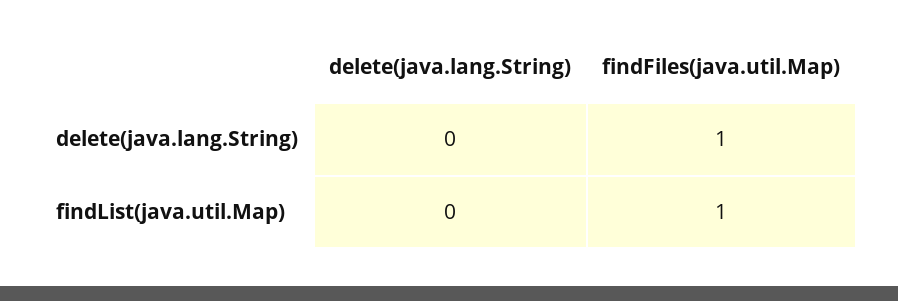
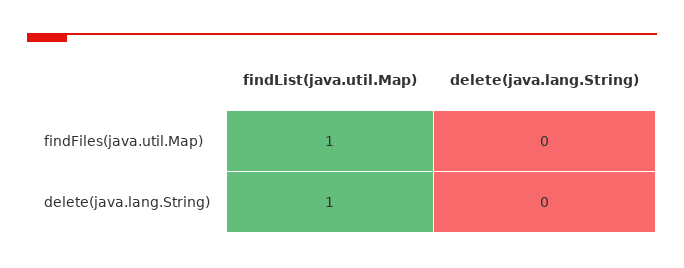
  {
    "delete(java.lang.String)": {
      "delete(java.lang.String)": 0,
-     "findList(java.util.Map)": 0
+     "findList(java.util.Map)": 1
    },
    "findFiles(java.util.Map)": {
-     "delete(java.lang.String)": 1,
+     "delete(java.lang.String)": 0,
      "findList(java.util.Map)": 1
    }
  }

